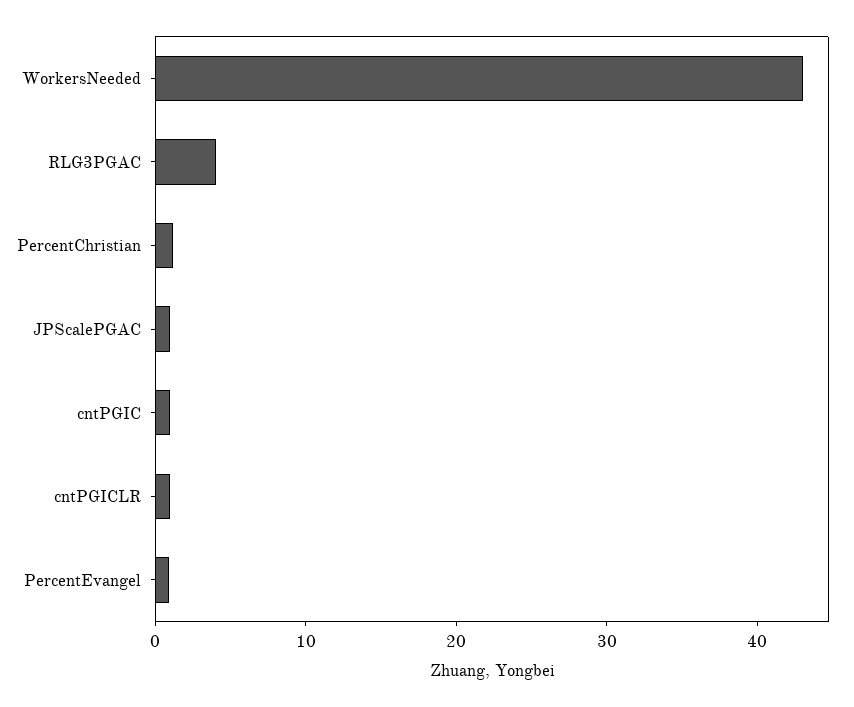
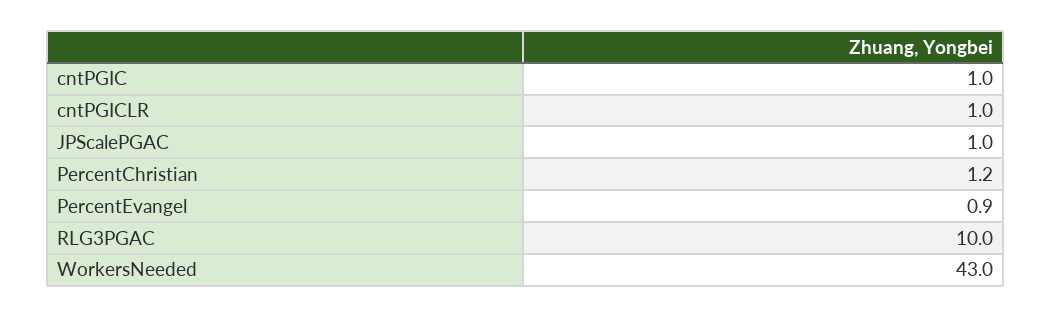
  {
    "WorkersNeeded": 43,
-   "RLG3PGAC": 4,
+   "RLG3PGAC": 10,
    "PercentChristian": 1.2,
    "JPScalePGAC": 1,
    "cntPGIC": 1,
    "cntPGICLR": 1,
    "PercentEvangel": 0.9
  }

